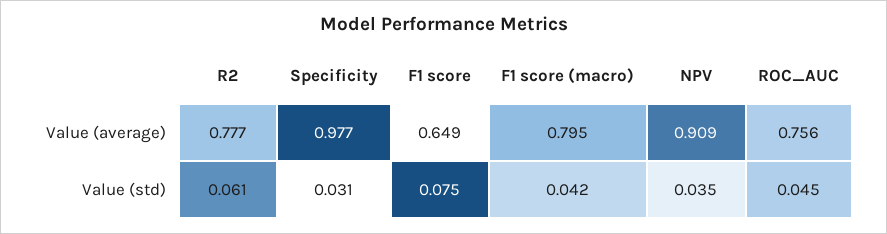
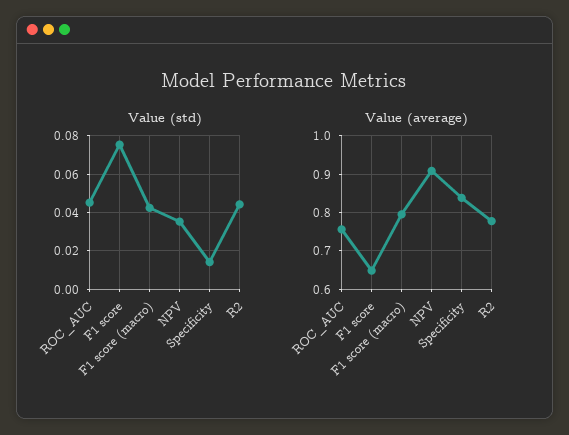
  {
    "Value (average)": {
      "R2": 0.777,
-     "Specificity": 0.977,
+     "Specificity": 0.84,
      "F1 score": 0.649,
      "F1 score (macro)": 0.795,
      "NPV": 0.909,
      "ROC_AUC": 0.756
    },
    "Value (std)": {
-     "R2": 0.061,
+     "R2": 0.045,
-     "Specificity": 0.031,
+     "Specificity": 0.015,
      "F1 score": 0.075,
      "F1 score (macro)": 0.042,
      "NPV": 0.035,
      "ROC_AUC": 0.045
    }
  }

